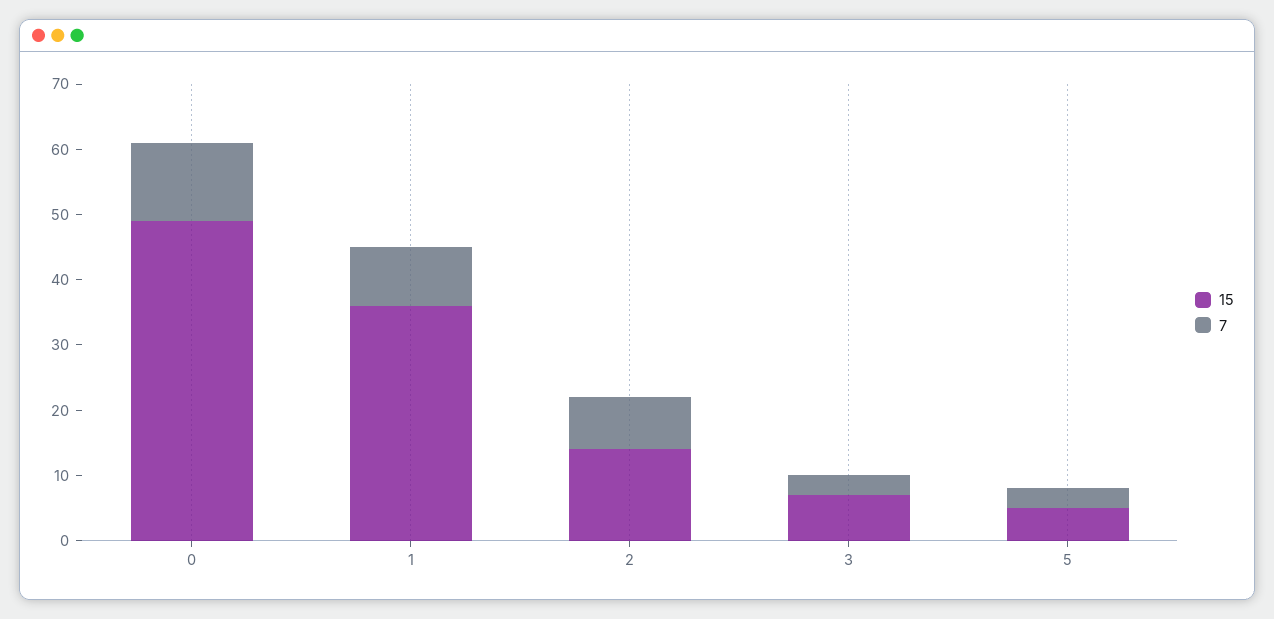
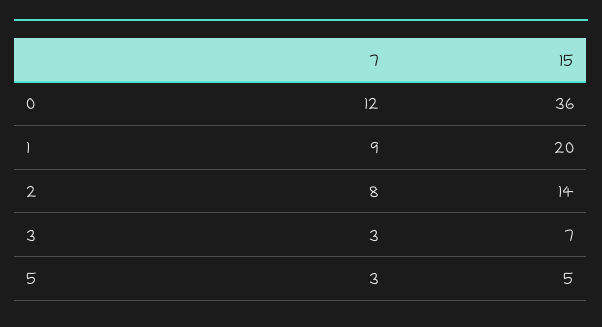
  {
    "15": {
-     "0": 50,
+     "0": 36,
-     "1": 35,
+     "1": 20,
      "2": 14,
      "3": 7,
      "5": 5
    },
    "7": {
      "0": 12,
      "1": 9,
      "2": 8,
      "3": 3,
      "5": 3
    }
  }

